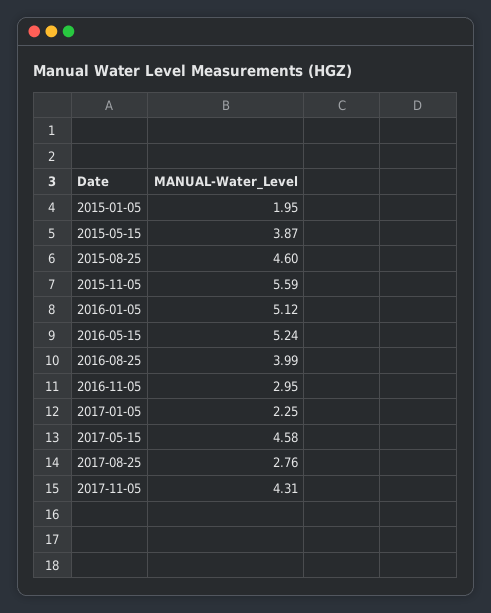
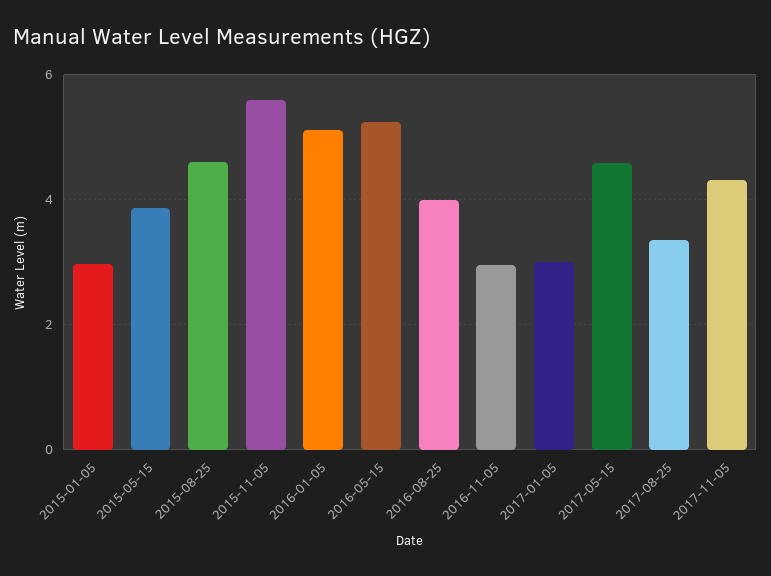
  {
-   "2015-01-05": 1.95,
+   "2015-01-05": 3,
    "2015-05-15": 3.87,
    "2015-08-25": 4.6,
    "2015-11-05": 5.59,
    "2016-01-05": 5.12,
    "2016-05-15": 5.24,
    "2016-08-25": 3.99,
    "2016-11-05": 2.95,
-   "2017-01-05": 2.25,
+   "2017-01-05": 3,
    "2017-05-15": 4.58,
-   "2017-08-25": 2.76,
+   "2017-08-25": 3.4,
    "2017-11-05": 4.31
  }

